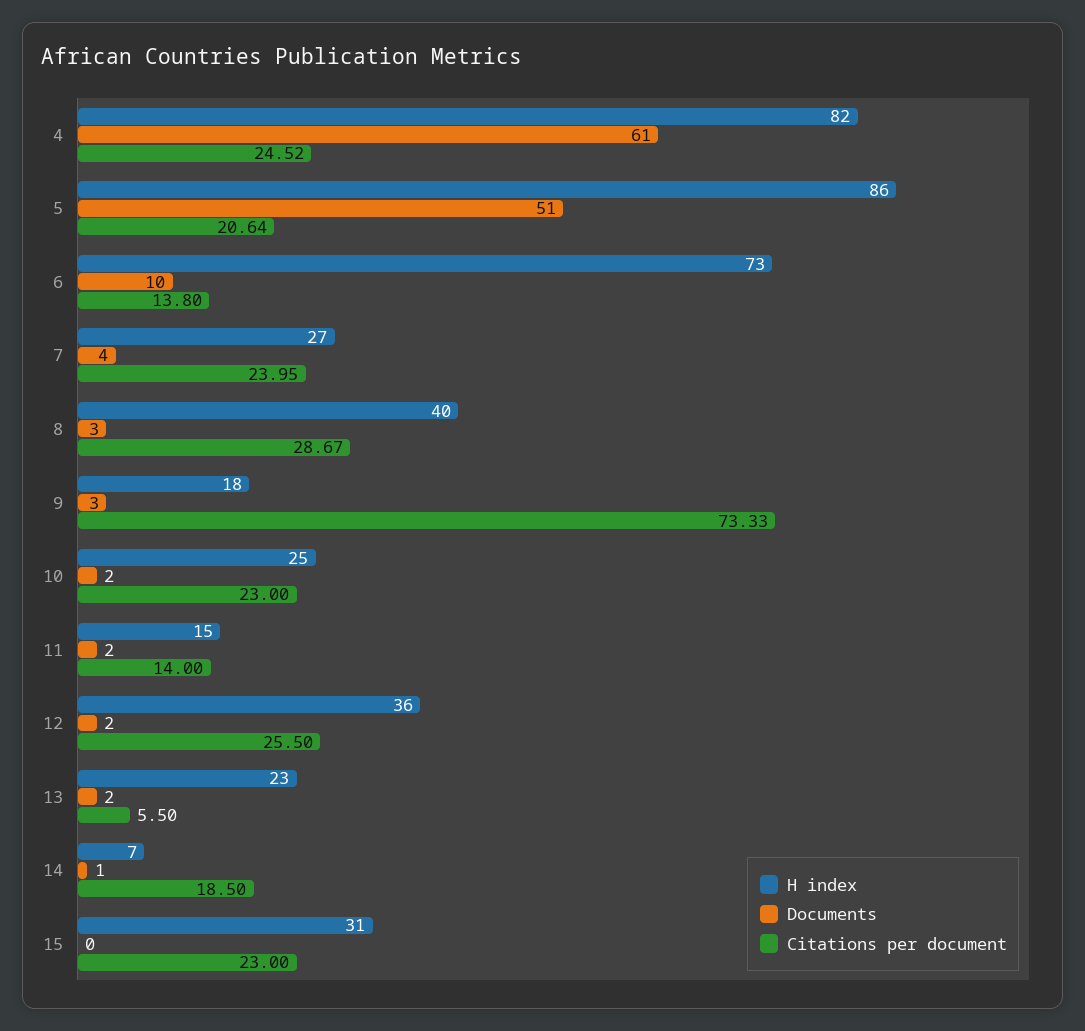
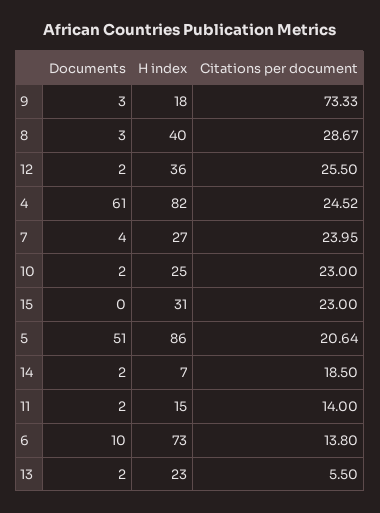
  {
    "H index": {
      "4": 82,
      "5": 86,
      "6": 73,
      "7": 27,
      "8": 40,
      "9": 18,
      "10": 25,
      "11": 15,
      "12": 36,
      "13": 23,
      "14": 7,
      "15": 31
    },
    "Documents": {
      "4": 61,
      "5": 51,
      "6": 10,
      "7": 4,
      "8": 3,
      "9": 3,
      "10": 2,
      "11": 2,
      "12": 2,
      "13": 2,
-     "14": 1,
+     "14": 2,
      "15": 0
    },
    "Citations per document": {
      "4": 24.52,
      "5": 20.64,
      "6": 13.8,
      "7": 23.95,
      "8": 28.67,
      "9": 73.33,
      "10": 23,
      "11": 14,
      "12": 25.5,
      "13": 5.5,
      "14": 18.5,
      "15": 23
    }
  }

